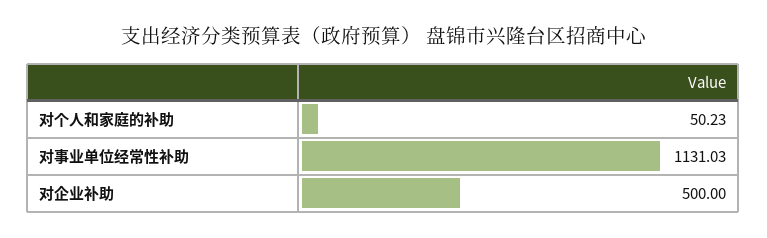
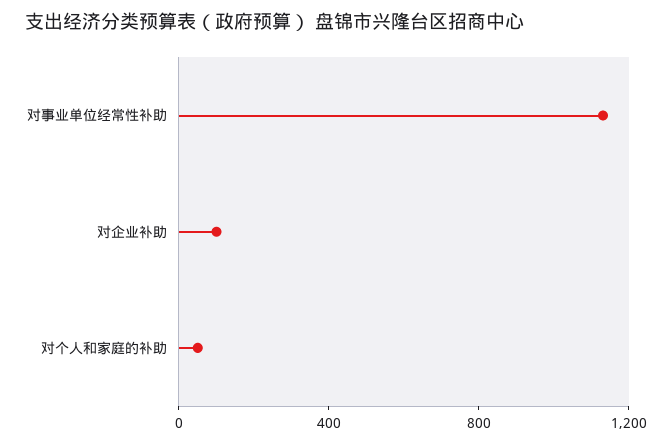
  {
    "对个人和家庭的补助": 50.23,
    "对事业单位经常性补助": 1131.03,
-   "对企业补助": 500
+   "对企业补助": 100
  }

